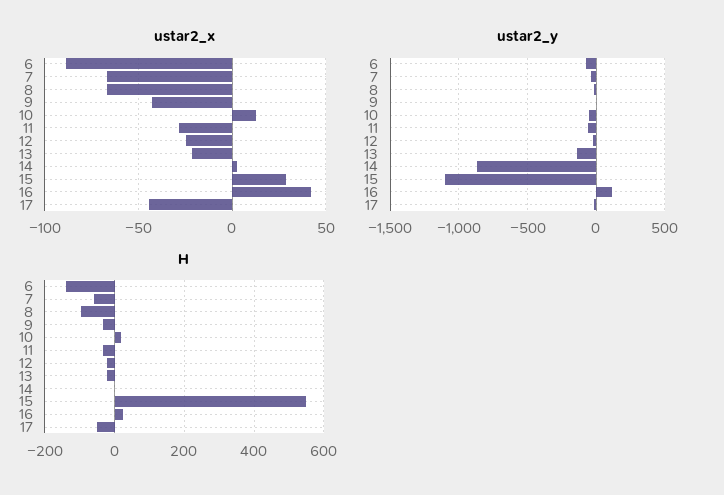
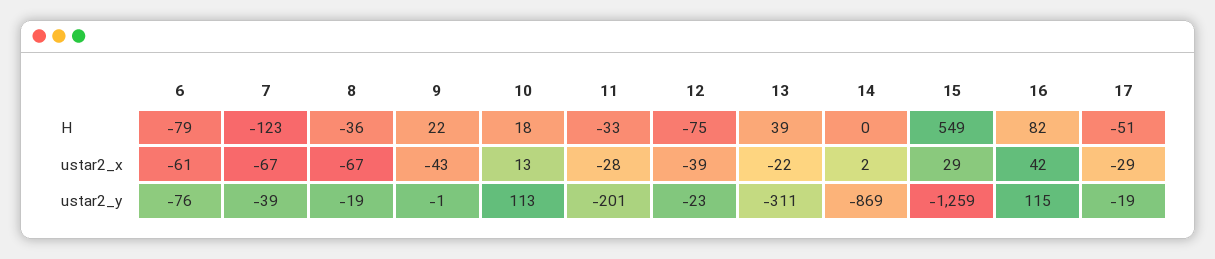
  {
    "ustar2_x": {
-     "6": -90,
+     "6": -61,
      "7": -67,
      "8": -67,
      "9": -43,
      "10": 13,
      "11": -28,
-     "12": -25,
+     "12": -39,
      "13": -22,
      "14": 2,
      "15": 29,
      "16": 42,
-     "17": -45
+     "17": -29
    },
    "ustar2_y": {
      "6": -76,
      "7": -39,
      "8": -19,
      "9": -1,
-     "10": -50,
+     "10": 113,
-     "11": -50,
+     "11": -201,
      "12": -23,
-     "13": -150,
+     "13": -311,
      "14": -869,
-     "15": -1100,
+     "15": -1259,
      "16": 115,
      "17": -19
    },
    "H": {
-     "6": -140,
+     "6": -79,
-     "7": -60,
+     "7": -123,
-     "8": -100,
+     "8": -36,
-     "9": -40,
+     "9": 22,
      "10": 18,
      "11": -33,
-     "12": -20,
+     "12": -75,
-     "13": -20,
+     "13": 39,
      "14": 0,
      "15": 549,
-     "16": 20,
+     "16": 82,
      "17": -51
    }
  }

